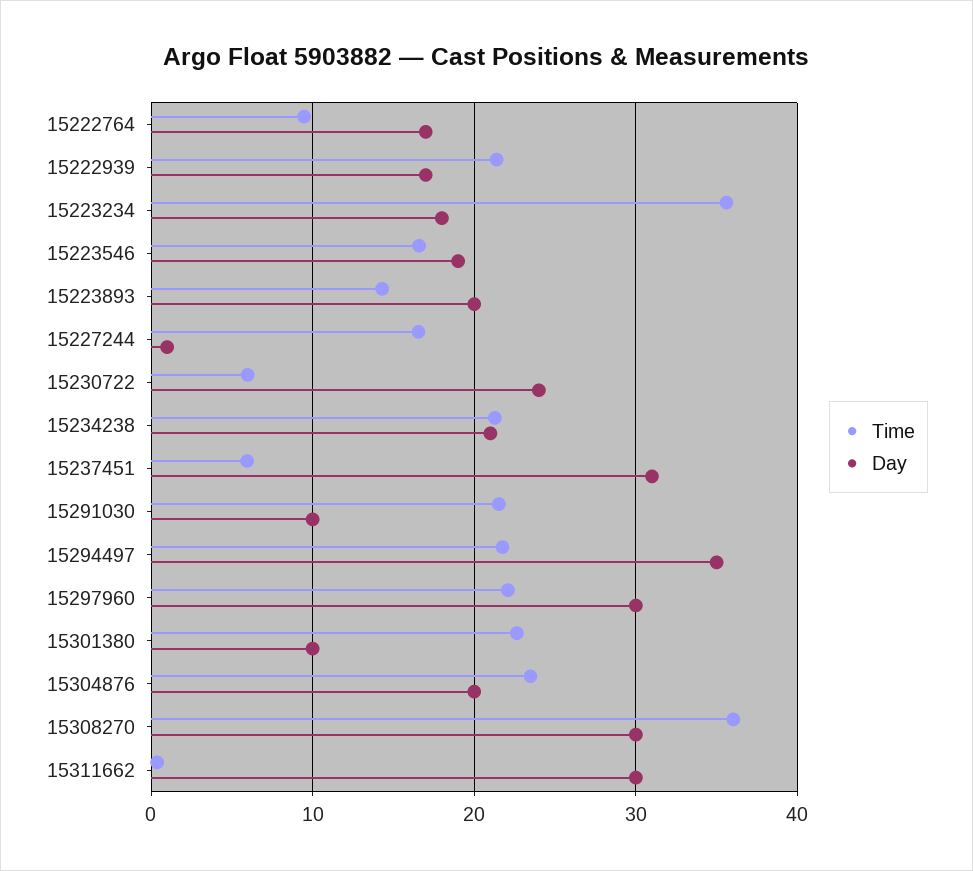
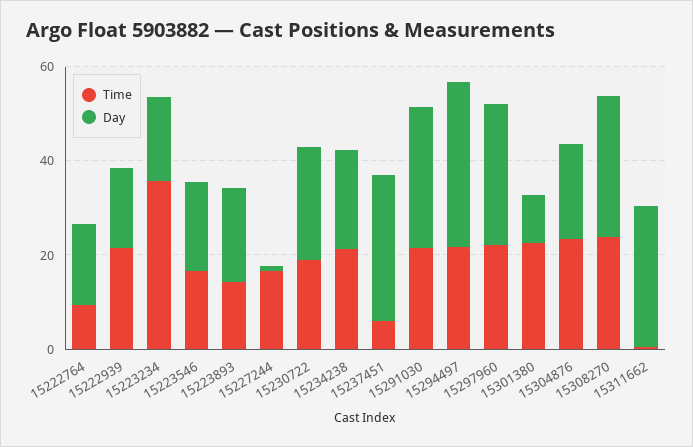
  {
    "Time": {
      "15222764": 9,
      "15222939": 21,
      "15223234": 36,
      "15223546": 17,
      "15223893": 14,
      "15227244": 17,
-     "15230722": 6,
+     "15230722": 20,
      "15234238": 21,
      "15237451": 6,
      "15291030": 22,
      "15294497": 22,
      "15297960": 22,
      "15301380": 23,
      "15304876": 23,
-     "15308270": 36,
+     "15308270": 25,
      "15311662": 0
    },
    "Day": {
      "15222764": 17,
      "15222939": 17,
      "15223234": 18,
      "15223546": 19,
      "15223893": 20,
      "15227244": 1,
      "15230722": 24,
      "15234238": 21,
      "15237451": 31,
-     "15291030": 10,
+     "15291030": 30,
      "15294497": 35,
      "15297960": 30,
      "15301380": 10,
      "15304876": 20,
      "15308270": 30,
      "15311662": 30
    }
  }

